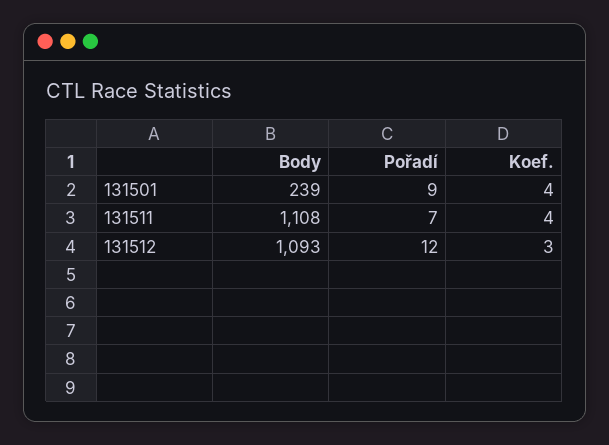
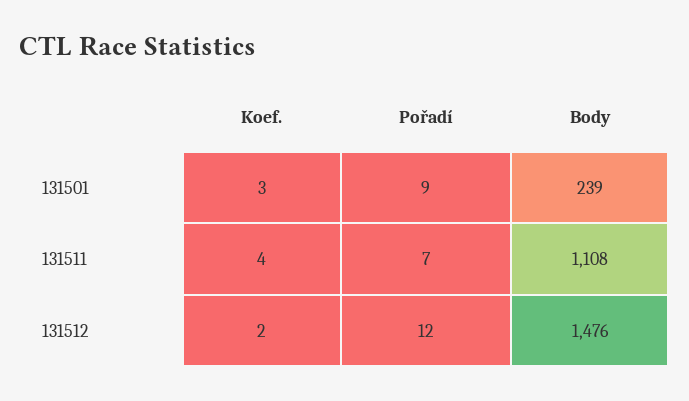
  {
    "Body": {
      "131501": 239,
      "131511": 1108,
-     "131512": 1093
+     "131512": 1476
    },
    "Pořadí": {
      "131501": 9,
      "131511": 7,
      "131512": 12
    },
    "Koef.": {
-     "131501": 4,
+     "131501": 3,
      "131511": 4,
-     "131512": 3
+     "131512": 2
    }
  }

